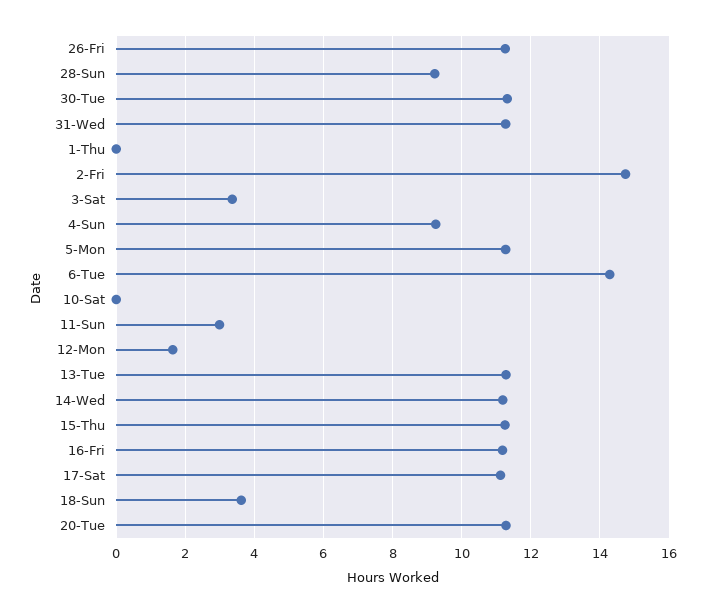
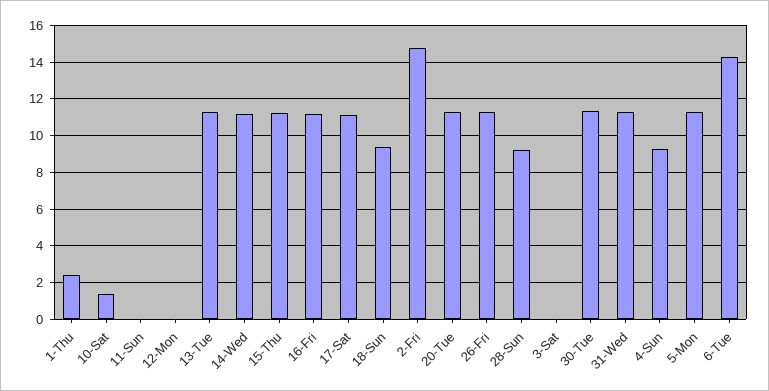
  {
    "26-Fri": 11.2,
    "28-Sun": 9.2,
    "30-Tue": 11.4,
    "31-Wed": 11.2,
-   "1-Thu": 0,
+   "1-Thu": 2.5,
    "2-Fri": 14.8,
-   "3-Sat": 3.4,
+   "3-Sat": 0,
    "4-Sun": 9.2,
    "5-Mon": 11.2,
    "6-Tue": 14.2,
-   "10-Sat": 0,
+   "10-Sat": 1.5,
-   "11-Sun": 3,
+   "11-Sun": 0,
-   "12-Mon": 1.6,
+   "12-Mon": 0,
    "13-Tue": 11.2,
    "14-Wed": 11.2,
    "15-Thu": 11.2,
    "16-Fri": 11.2,
    "17-Sat": 11.2,
-   "18-Sun": 3.6,
+   "18-Sun": 9.5,
    "20-Tue": 11.2
  }

